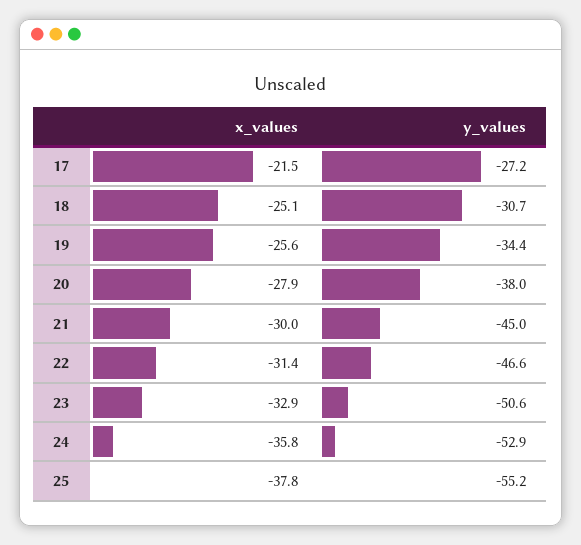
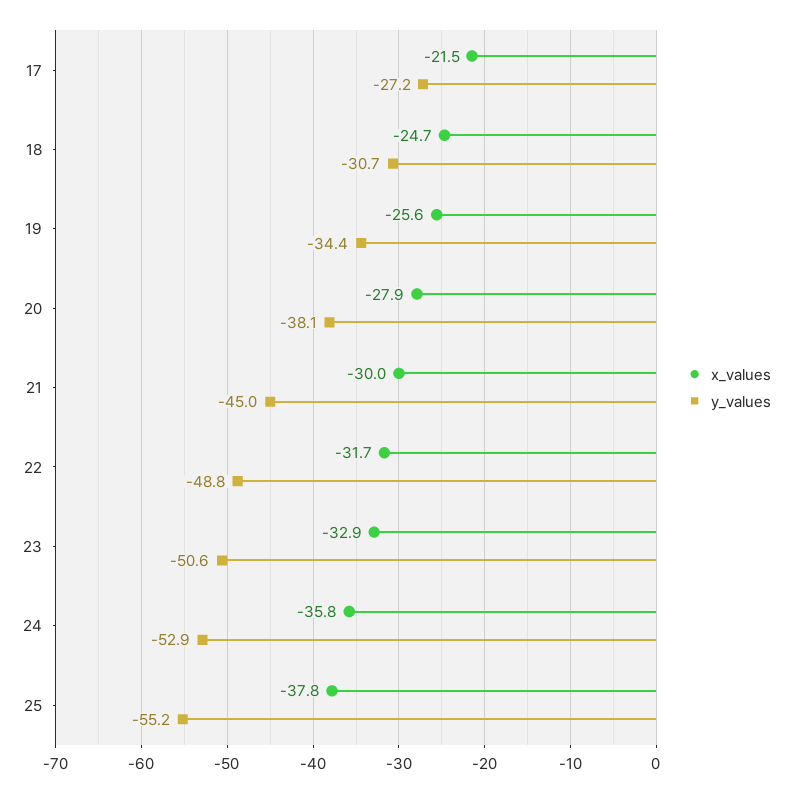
  {
    "x_values": {
      "17": -21.5,
-     "18": -25.1,
+     "18": -24.7,
      "19": -25.6,
      "20": -27.9,
      "21": -30,
-     "22": -31.4,
+     "22": -31.7,
      "23": -32.9,
      "24": -35.8,
      "25": -37.8
    },
    "y_values": {
      "17": -27.2,
      "18": -30.7,
      "19": -34.4,
-     "20": -38,
+     "20": -38.1,
      "21": -45,
-     "22": -46.6,
+     "22": -48.8,
      "23": -50.6,
      "24": -52.9,
      "25": -55.2
    }
  }

